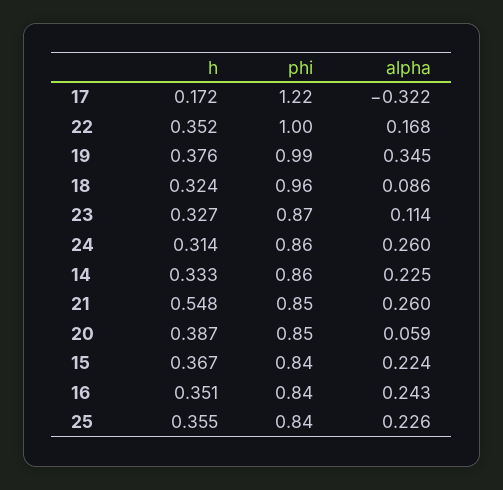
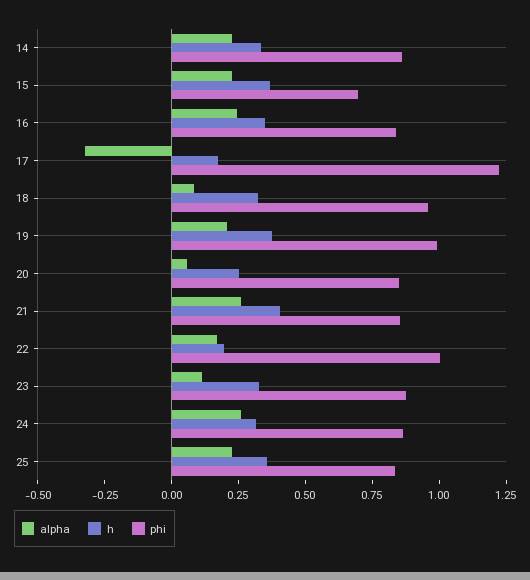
  {
    "h": {
      "17": 0.172,
-     "22": 0.352,
+     "22": 0.2,
      "19": 0.376,
      "18": 0.324,
      "23": 0.327,
      "24": 0.314,
      "14": 0.333,
-     "21": 0.548,
+     "21": 0.4,
-     "20": 0.387,
+     "20": 0.25,
      "15": 0.367,
      "16": 0.351,
      "25": 0.355
    },
    "phi": {
      "17": 1.22,
      "22": 1,
      "19": 0.99,
      "18": 0.96,
      "23": 0.87,
      "24": 0.86,
      "14": 0.86,
      "21": 0.85,
      "20": 0.85,
-     "15": 0.84,
+     "15": 0.7,
      "16": 0.84,
      "25": 0.84
    },
    "alpha": {
      "17": -0.322,
      "22": 0.168,
-     "19": 0.345,
+     "19": 0.2,
      "18": 0.086,
      "23": 0.114,
      "24": 0.26,
      "14": 0.225,
      "21": 0.26,
      "20": 0.059,
      "15": 0.224,
      "16": 0.243,
      "25": 0.226
    }
  }

